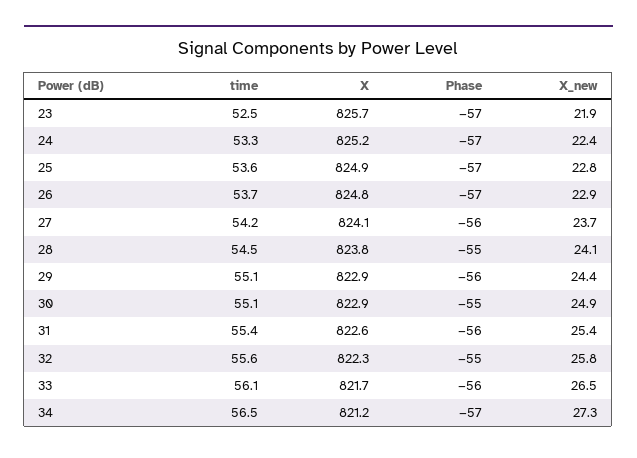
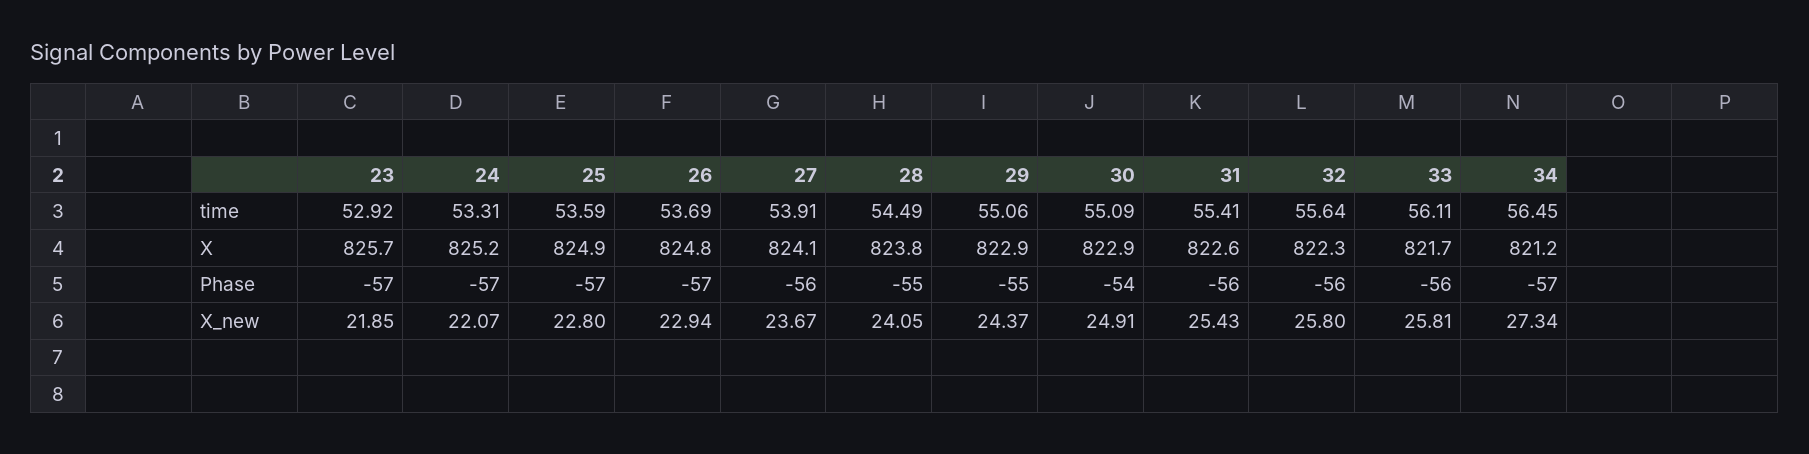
  {
    "time": {
-     "23": 52.5,
+     "23": 52.92,
      "24": 53.31,
      "25": 53.59,
      "26": 53.69,
-     "27": 54.2,
+     "27": 53.91,
      "28": 54.49,
      "29": 55.06,
      "30": 55.09,
      "31": 55.41,
      "32": 55.64,
      "33": 56.11,
      "34": 56.45
    },
    "X": {
      "23": 825.7,
      "24": 825.2,
      "25": 824.9,
      "26": 824.8,
      "27": 824.1,
      "28": 823.8,
      "29": 822.9,
      "30": 822.9,
      "31": 822.6,
      "32": 822.3,
      "33": 821.7,
      "34": 821.2
    },
    "Phase": {
      "23": -57,
      "24": -57,
      "25": -57,
      "26": -57,
      "27": -56,
      "28": -55,
-     "29": -56,
+     "29": -55,
-     "30": -55,
+     "30": -54,
      "31": -56,
-     "32": -55,
+     "32": -56,
      "33": -56,
      "34": -57
    },
    "X_new": {
      "23": 21.85,
-     "24": 22.4,
+     "24": 22.07,
      "25": 22.8,
      "26": 22.94,
      "27": 23.67,
      "28": 24.05,
      "29": 24.37,
      "30": 24.91,
      "31": 25.43,
      "32": 25.8,
-     "33": 26.5,
+     "33": 25.81,
      "34": 27.34
    }
  }

